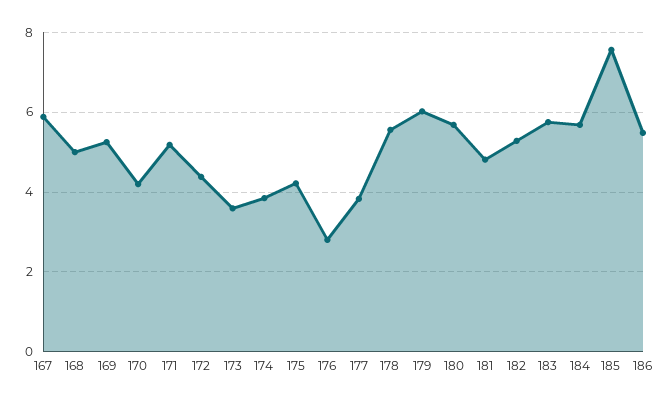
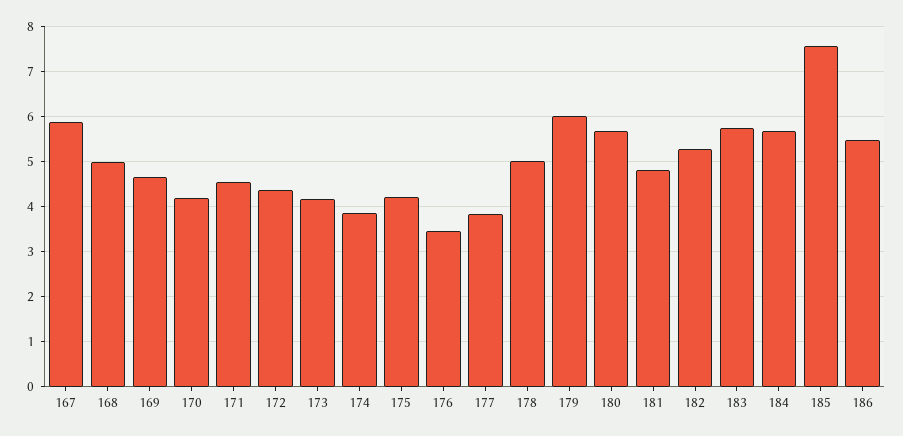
  {
    "167": 5.8,
    "168": 5,
-   "169": 5.2,
+   "169": 4.6,
    "170": 4.2,
-   "171": 5.2,
+   "171": 4.6,
    "172": 4.4,
-   "173": 3.6,
+   "173": 4.2,
    "174": 3.8,
    "175": 4.2,
-   "176": 2.8,
+   "176": 3.4,
    "177": 3.8,
-   "178": 5.6,
+   "178": 5,
    "179": 6,
    "180": 5.6,
    "181": 4.8,
    "182": 5.2,
    "183": 5.8,
    "184": 5.6,
    "185": 7.6,
    "186": 5.4
  }

